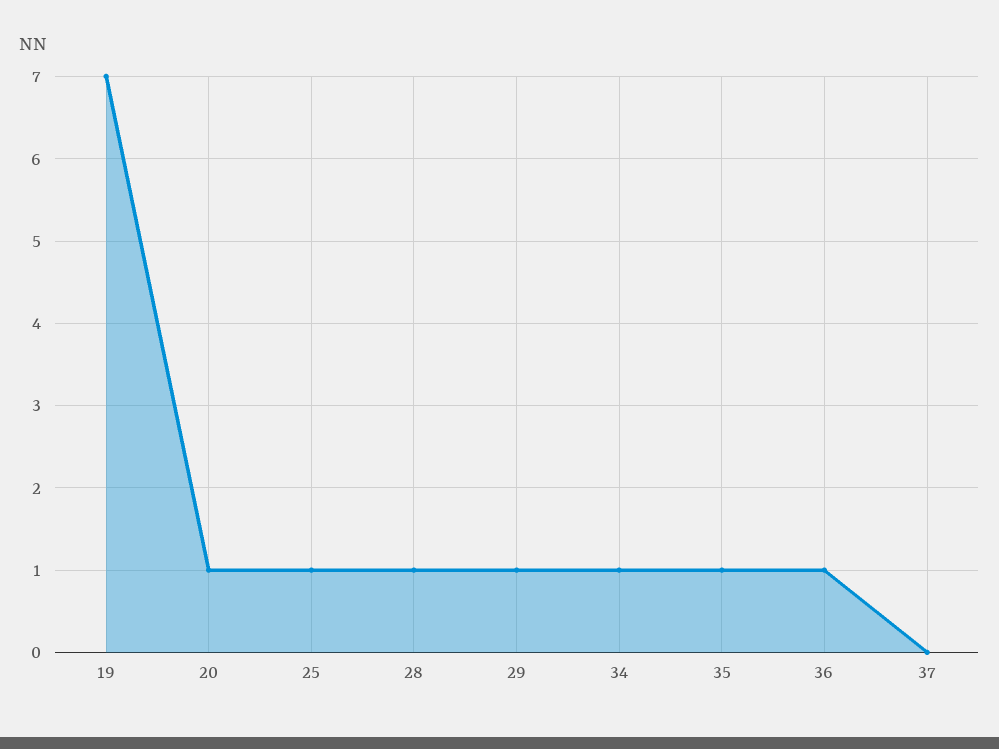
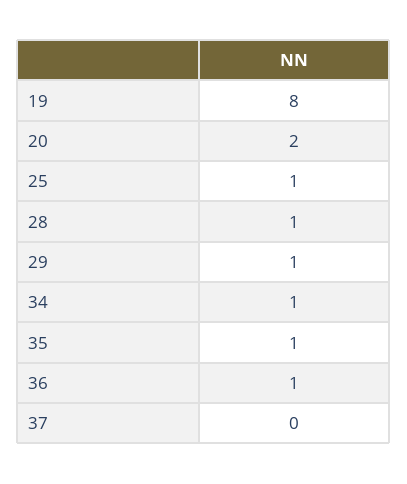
  {
-   "19": 7,
+   "19": 8,
-   "20": 1,
+   "20": 2,
    "25": 1,
    "28": 1,
    "29": 1,
    "34": 1,
    "35": 1,
    "36": 1,
    "37": 0
  }

